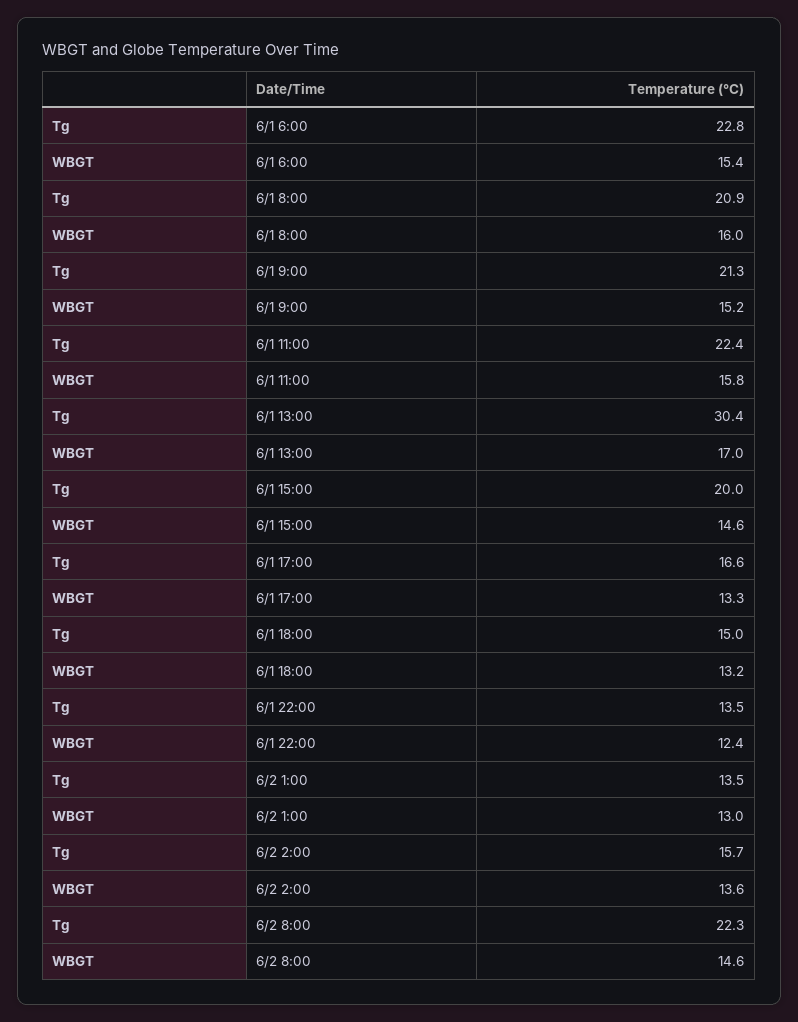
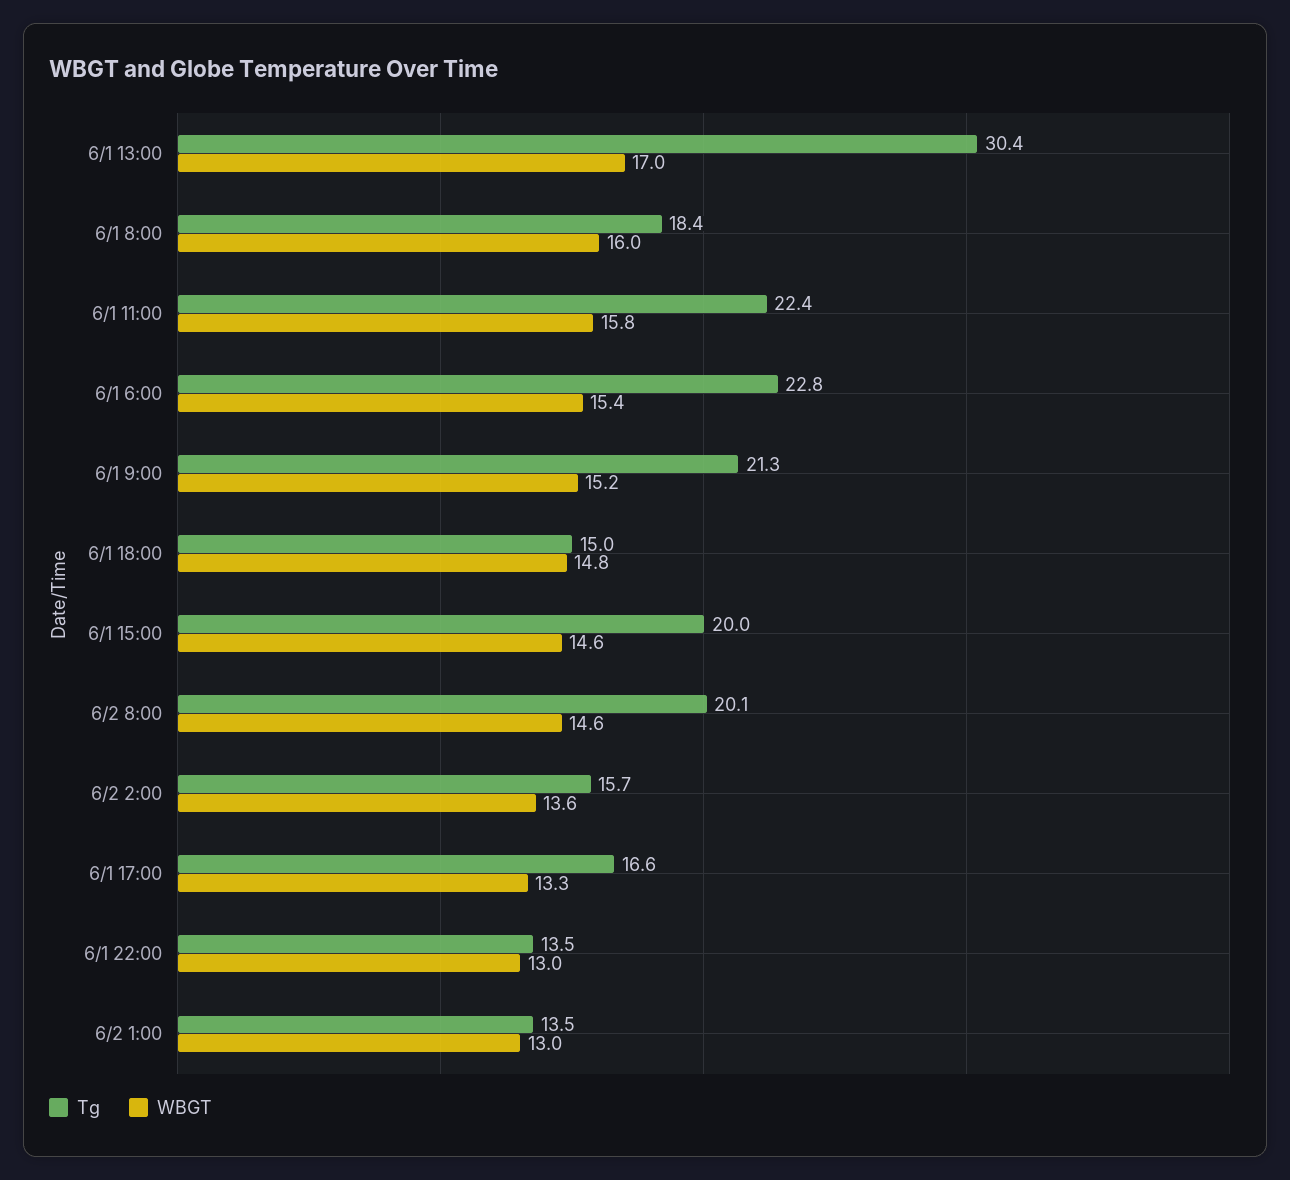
  {
    "Tg": {
      "6/1 6:00": 22.8,
-     "6/1 8:00": 20.9,
+     "6/1 8:00": 18.4,
      "6/1 9:00": 21.3,
      "6/1 11:00": 22.4,
      "6/1 13:00": 30.4,
      "6/1 15:00": 20,
      "6/1 17:00": 16.6,
      "6/1 18:00": 15,
      "6/1 22:00": 13.5,
      "6/2 1:00": 13.5,
      "6/2 2:00": 15.7,
-     "6/2 8:00": 22.3
+     "6/2 8:00": 20.1
    },
    "WBGT": {
      "6/1 6:00": 15.4,
      "6/1 8:00": 16,
      "6/1 9:00": 15.2,
      "6/1 11:00": 15.8,
      "6/1 13:00": 17,
      "6/1 15:00": 14.6,
      "6/1 17:00": 13.3,
-     "6/1 18:00": 13.2,
+     "6/1 18:00": 14.8,
-     "6/1 22:00": 12.4,
+     "6/1 22:00": 13,
      "6/2 1:00": 13,
      "6/2 2:00": 13.6,
      "6/2 8:00": 14.6
    }
  }

